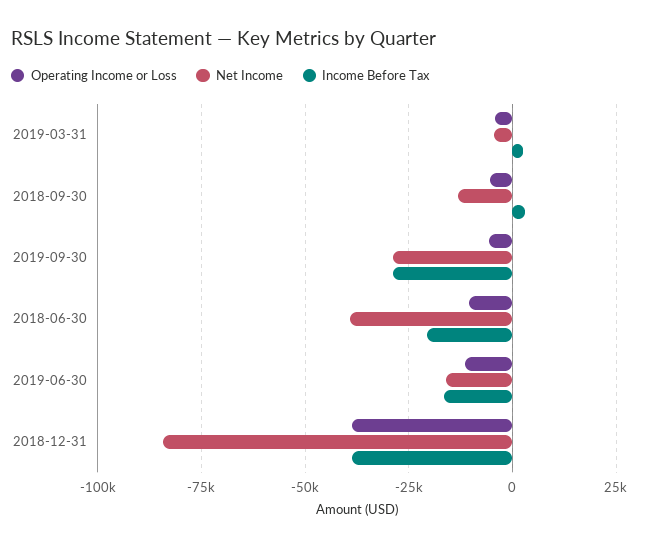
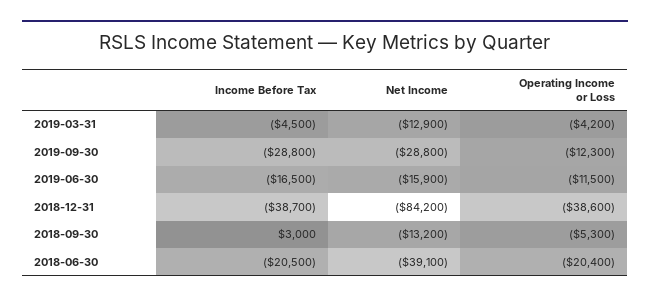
  {
    "Operating Income or Loss": {
      "2019-03-31": -4200,
      "2018-09-30": -5300,
-     "2019-09-30": -5000,
+     "2019-09-30": -12300,
-     "2018-06-30": -10000,
+     "2018-06-30": -20400,
      "2019-06-30": -11500,
      "2018-12-31": -38600
    },
    "Net Income": {
-     "2019-03-31": -5000,
+     "2019-03-31": -12900,
      "2018-09-30": -13200,
      "2019-09-30": -28800,
      "2018-06-30": -39100,
      "2019-06-30": -15900,
      "2018-12-31": -84200
    },
    "Income Before Tax": {
-     "2019-03-31": 2500,
+     "2019-03-31": -4500,
      "2018-09-30": 3000,
      "2019-09-30": -28800,
      "2018-06-30": -20500,
      "2019-06-30": -16500,
      "2018-12-31": -38700
    }
  }

